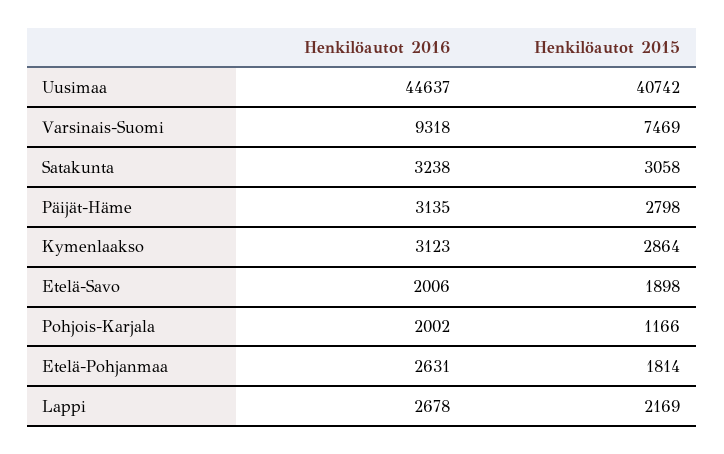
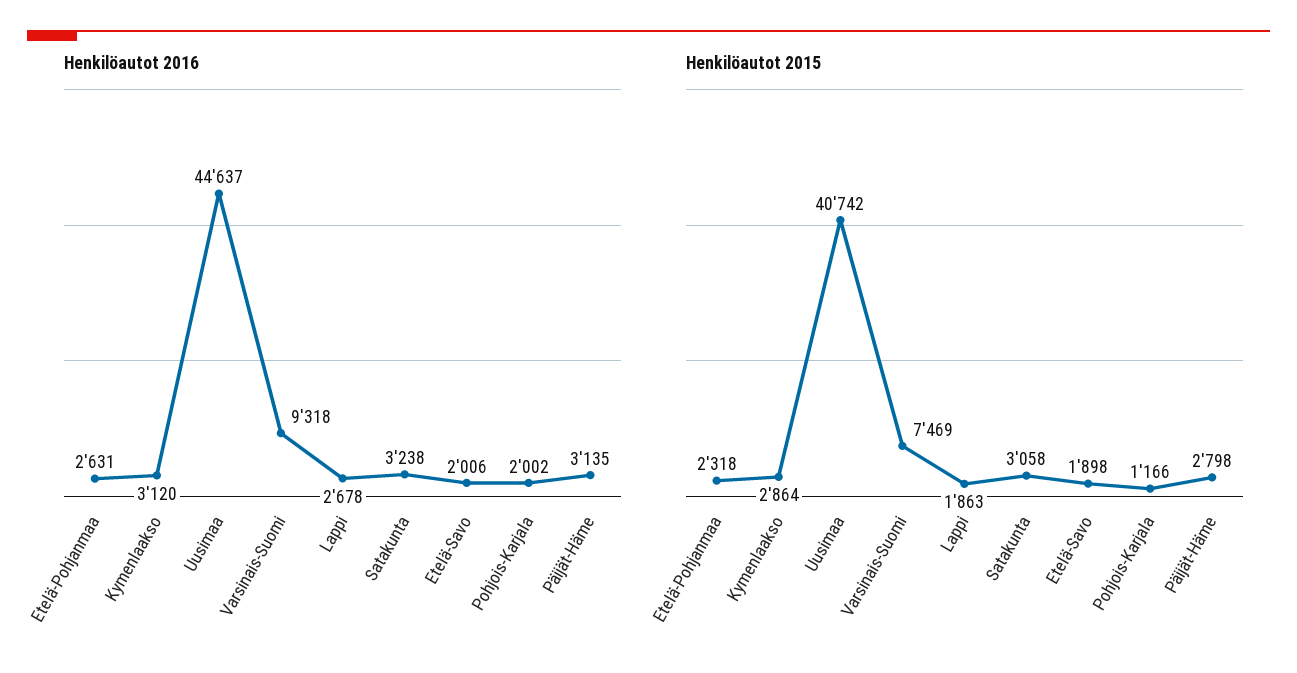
  {
    "Henkilöautot 2016": {
      "Uusimaa": 44637,
      "Varsinais-Suomi": 9318,
      "Satakunta": 3238,
      "Päijät-Häme": 3135,
-     "Kymenlaakso": 3123,
+     "Kymenlaakso": 3120,
      "Etelä-Savo": 2006,
      "Pohjois-Karjala": 2002,
      "Etelä-Pohjanmaa": 2631,
      "Lappi": 2678
    },
    "Henkilöautot 2015": {
      "Uusimaa": 40742,
      "Varsinais-Suomi": 7469,
      "Satakunta": 3058,
      "Päijät-Häme": 2798,
      "Kymenlaakso": 2864,
      "Etelä-Savo": 1898,
      "Pohjois-Karjala": 1166,
-     "Etelä-Pohjanmaa": 1814,
+     "Etelä-Pohjanmaa": 2318,
-     "Lappi": 2169
+     "Lappi": 1863
    }
  }

